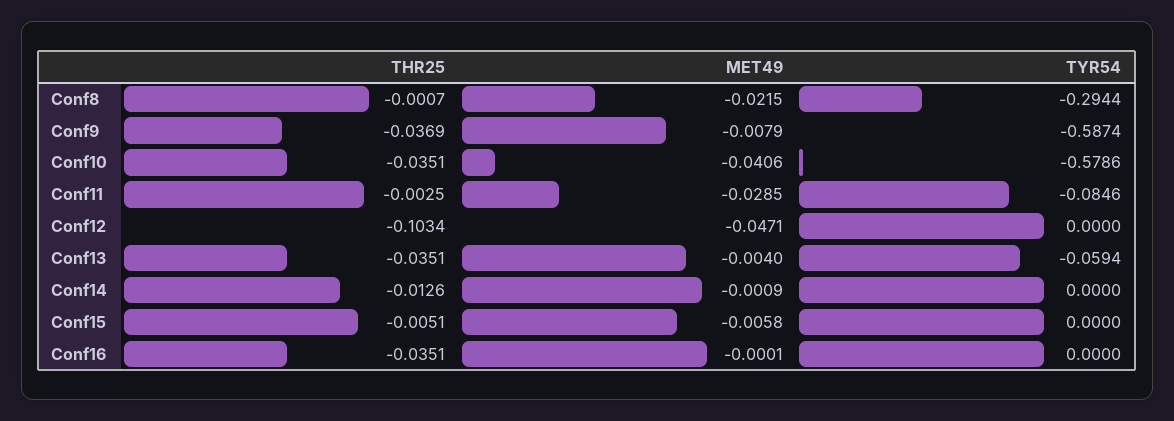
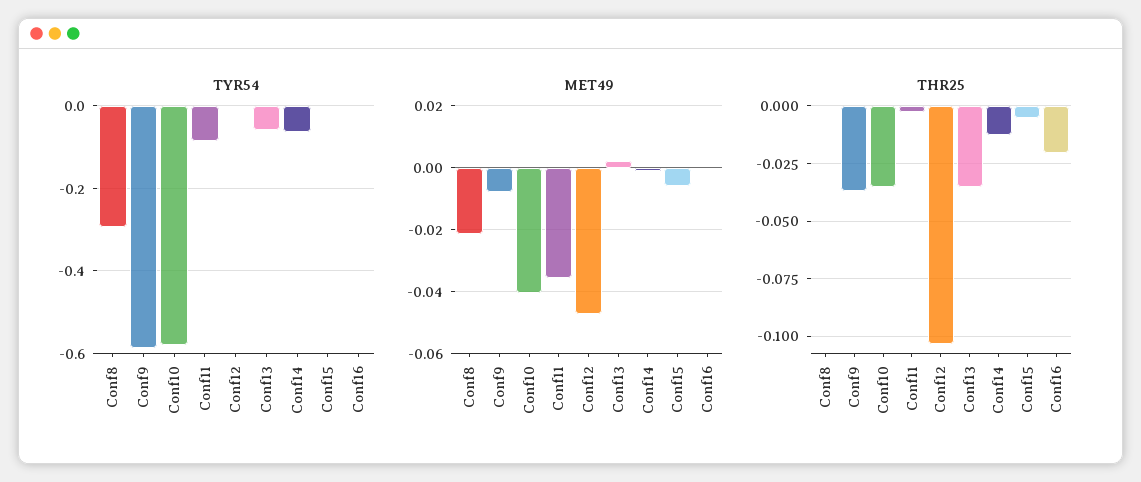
  {
    "THR25": {
      "Conf8": -0.0007,
      "Conf9": -0.0369,
      "Conf10": -0.0351,
      "Conf11": -0.0025,
      "Conf12": -0.1034,
      "Conf13": -0.0351,
      "Conf14": -0.0126,
      "Conf15": -0.0051,
-     "Conf16": -0.0351
+     "Conf16": -0.02
    },
    "MET49": {
      "Conf8": -0.0215,
      "Conf9": -0.0079,
      "Conf10": -0.0406,
-     "Conf11": -0.0285,
+     "Conf11": -0.036,
      "Conf12": -0.0471,
-     "Conf13": -0.004,
+     "Conf13": 0.002,
      "Conf14": -0.0009,
      "Conf15": -0.0058,
      "Conf16": -0.0001
    },
    "TYR54": {
      "Conf8": -0.2944,
      "Conf9": -0.5874,
      "Conf10": -0.5786,
      "Conf11": -0.0846,
      "Conf12": 0,
      "Conf13": -0.0594,
-     "Conf14": 0,
+     "Conf14": -0.06,
      "Conf15": 0,
      "Conf16": 0
    }
  }

